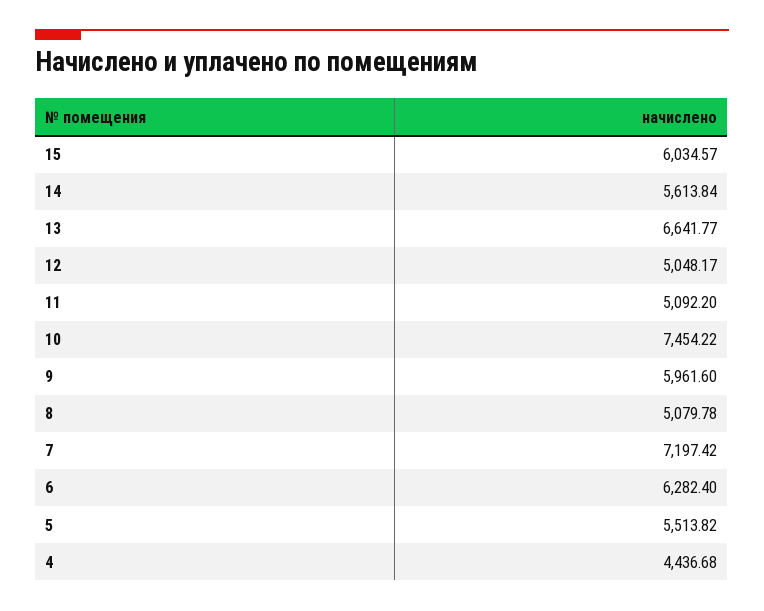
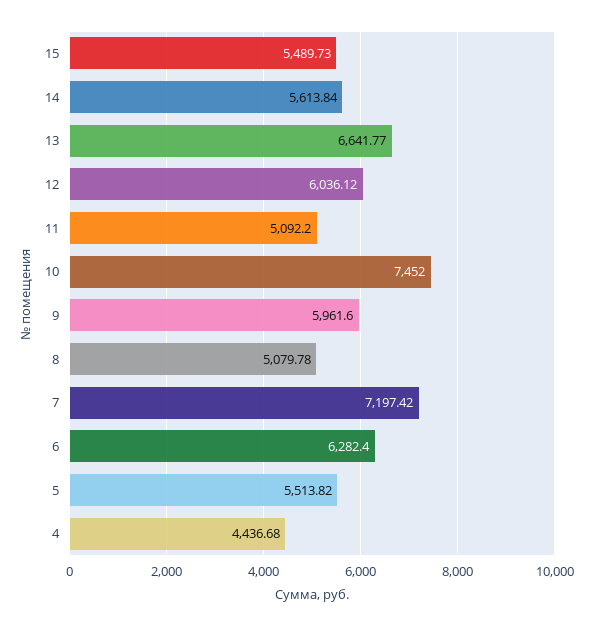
  {
-   "15": 6034.57,
+   "15": 5489.73,
    "14": 5613.84,
    "13": 6641.77,
-   "12": 5048.17,
+   "12": 6036.12,
    "11": 5092.2,
-   "10": 7454.22,
+   "10": 7452,
    "9": 5961.6,
    "8": 5079.78,
    "7": 7197.42,
    "6": 6282.4,
    "5": 5513.82,
    "4": 4436.68
  }

